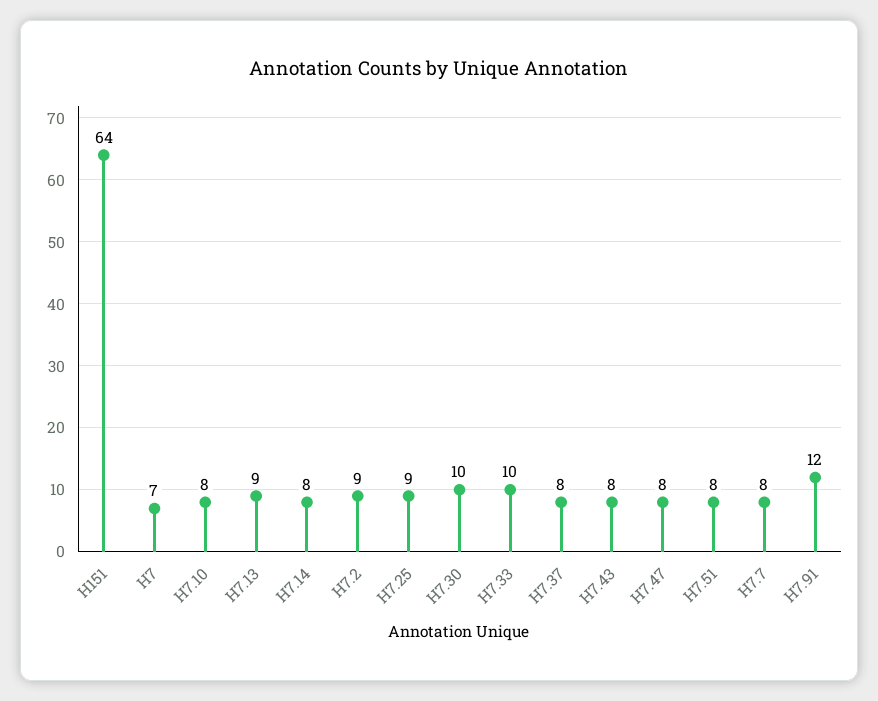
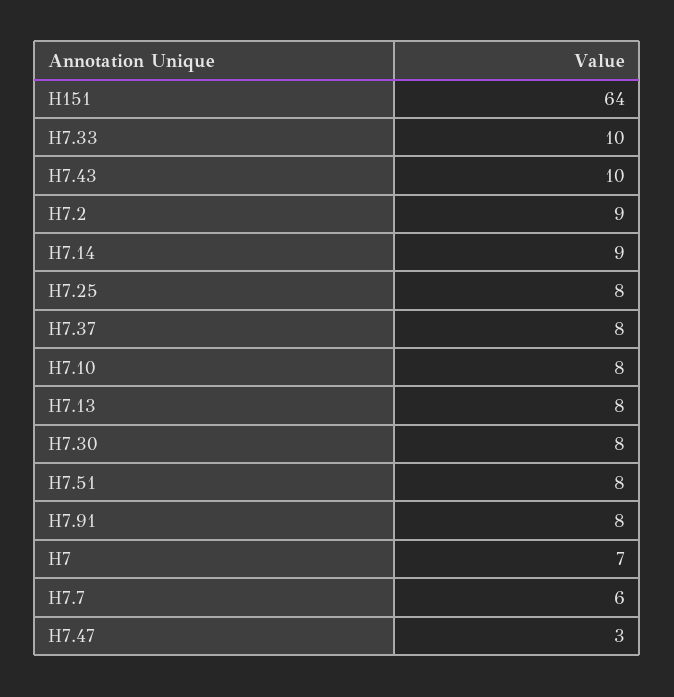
  {
    "H151": 64,
    "H7": 7,
    "H7.10": 8,
-   "H7.13": 9,
+   "H7.13": 8,
-   "H7.14": 8,
+   "H7.14": 9,
    "H7.2": 9,
-   "H7.25": 9,
+   "H7.25": 8,
-   "H7.30": 10,
+   "H7.30": 8,
    "H7.33": 10,
    "H7.37": 8,
-   "H7.43": 8,
+   "H7.43": 10,
-   "H7.47": 8,
+   "H7.47": 3,
    "H7.51": 8,
-   "H7.7": 8,
+   "H7.7": 6,
-   "H7.91": 12
+   "H7.91": 8
  }

